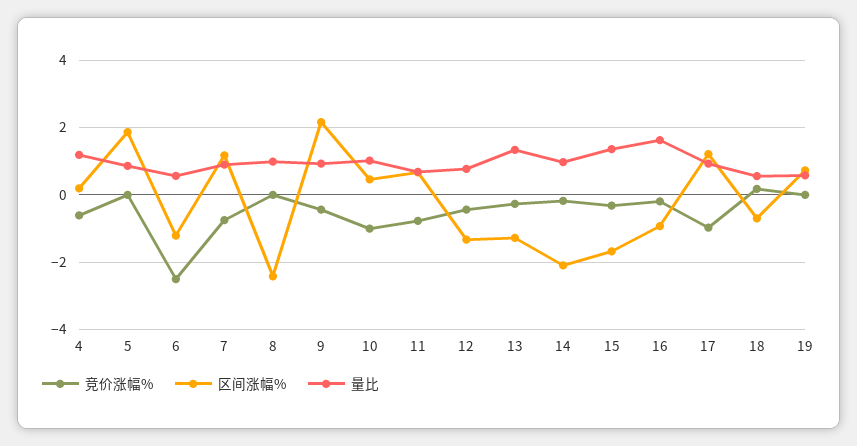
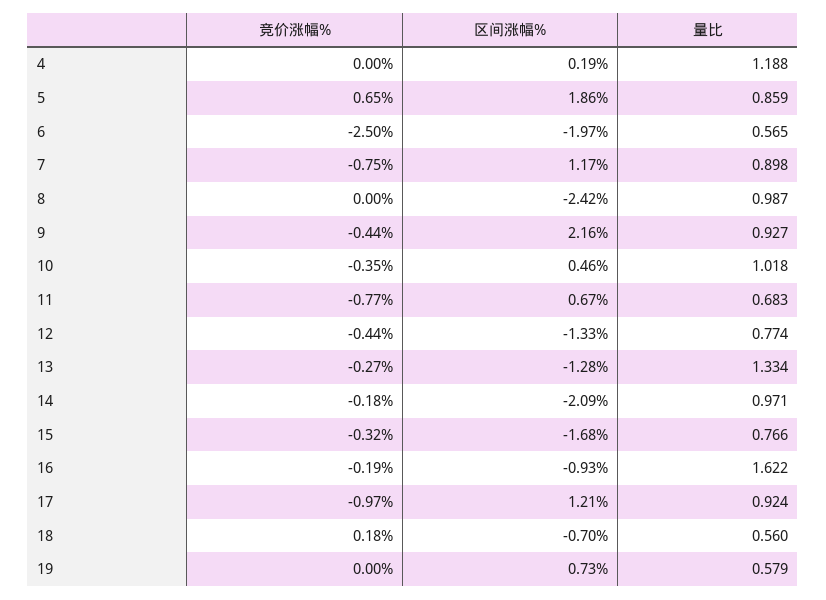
  {
    "竞价涨幅%": {
-     "4": -0.6,
+     "4": 0,
-     "5": 0,
+     "5": 0.65,
      "6": -2.5,
      "7": -0.75,
      "8": 0,
      "9": -0.44,
-     "10": -1,
+     "10": -0.35,
      "11": -0.77,
      "12": -0.44,
      "13": -0.27,
      "14": -0.18,
      "15": -0.32,
      "16": -0.19,
      "17": -0.97,
      "18": 0.18,
      "19": 0
    },
    "区间涨幅%": {
      "4": 0.19,
      "5": 1.86,
-     "6": -1.2,
+     "6": -1.97,
      "7": 1.17,
      "8": -2.42,
      "9": 2.16,
      "10": 0.46,
      "11": 0.67,
      "12": -1.33,
      "13": -1.28,
      "14": -2.09,
      "15": -1.68,
      "16": -0.93,
      "17": 1.21,
      "18": -0.7,
      "19": 0.73
    },
    "量比": {
      "4": 1.188,
      "5": 0.859,
      "6": 0.565,
      "7": 0.898,
      "8": 0.987,
      "9": 0.927,
      "10": 1.018,
      "11": 0.683,
      "12": 0.774,
      "13": 1.334,
      "14": 0.971,
-     "15": 1.4,
+     "15": 0.766,
      "16": 1.622,
      "17": 0.924,
      "18": 0.56,
      "19": 0.579
    }
  }

